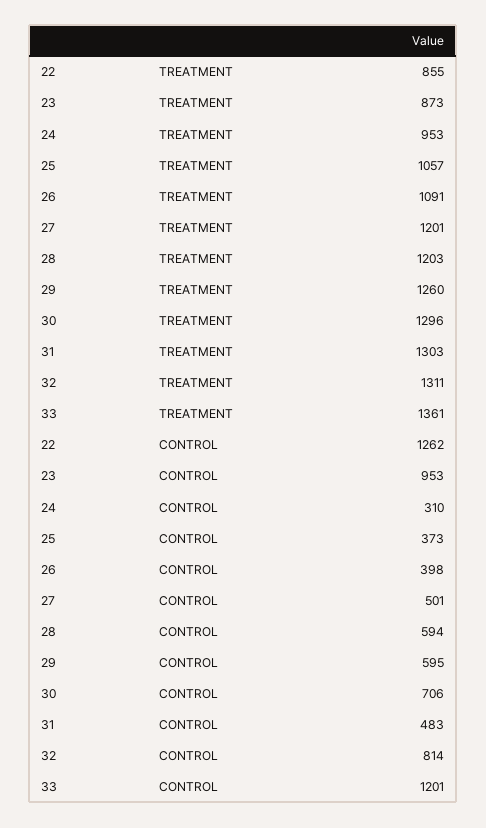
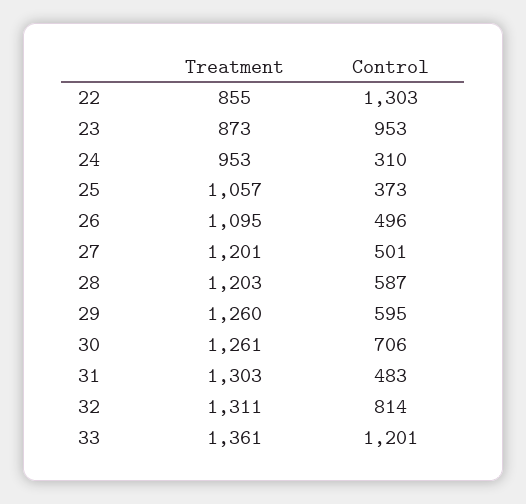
  {
    "22": {
      "TREATMENT": 855,
-     "CONTROL": 1262
+     "CONTROL": 1303
    },
    "23": {
      "TREATMENT": 873,
      "CONTROL": 953
    },
    "24": {
      "TREATMENT": 953,
      "CONTROL": 310
    },
    "25": {
      "TREATMENT": 1057,
      "CONTROL": 373
    },
    "26": {
-     "TREATMENT": 1091,
+     "TREATMENT": 1095,
-     "CONTROL": 398
+     "CONTROL": 496
    },
    "27": {
      "TREATMENT": 1201,
      "CONTROL": 501
    },
    "28": {
      "TREATMENT": 1203,
-     "CONTROL": 594
+     "CONTROL": 587
    },
    "29": {
      "TREATMENT": 1260,
      "CONTROL": 595
    },
    "30": {
-     "TREATMENT": 1296,
+     "TREATMENT": 1261,
      "CONTROL": 706
    },
    "31": {
      "TREATMENT": 1303,
      "CONTROL": 483
    },
    "32": {
      "TREATMENT": 1311,
      "CONTROL": 814
    },
    "33": {
      "TREATMENT": 1361,
      "CONTROL": 1201
    }
  }

